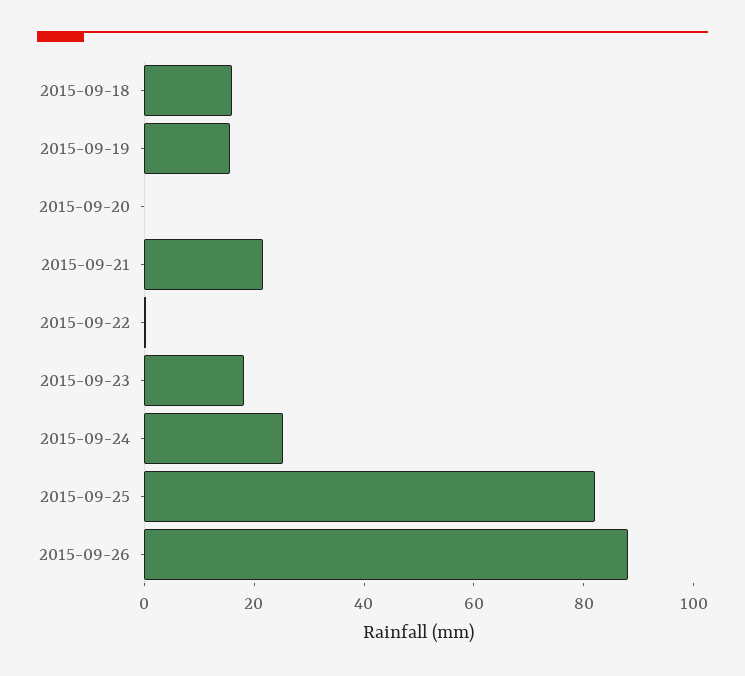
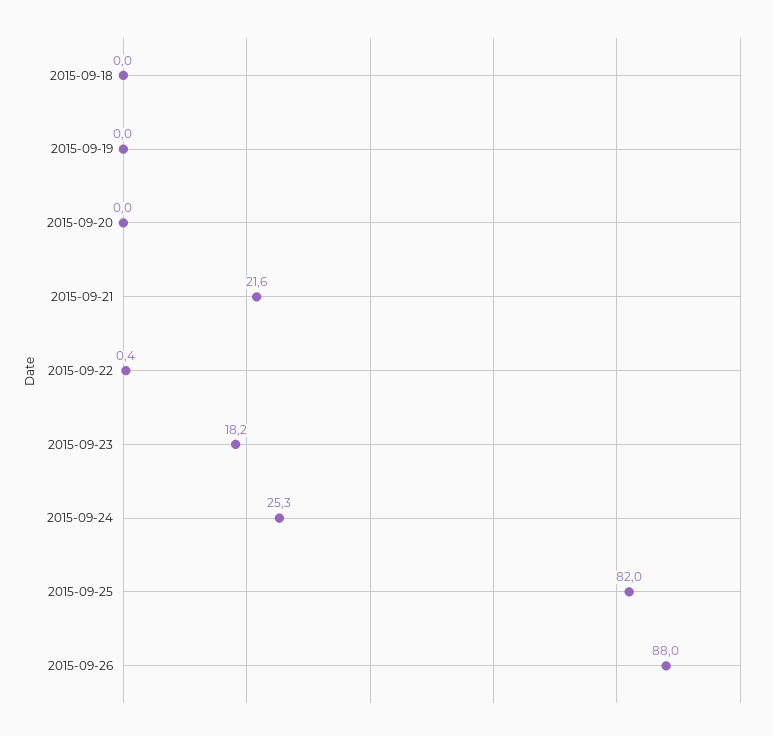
  {
-   "2015-09-18": 15,
+   "2015-09-18": 0,
-   "2015-09-19": 15,
+   "2015-09-19": 0,
    "2015-09-20": 0,
    "2015-09-21": 21.6,
    "2015-09-22": 0.4,
    "2015-09-23": 18.2,
    "2015-09-24": 25.3,
    "2015-09-25": 82,
    "2015-09-26": 88
  }

